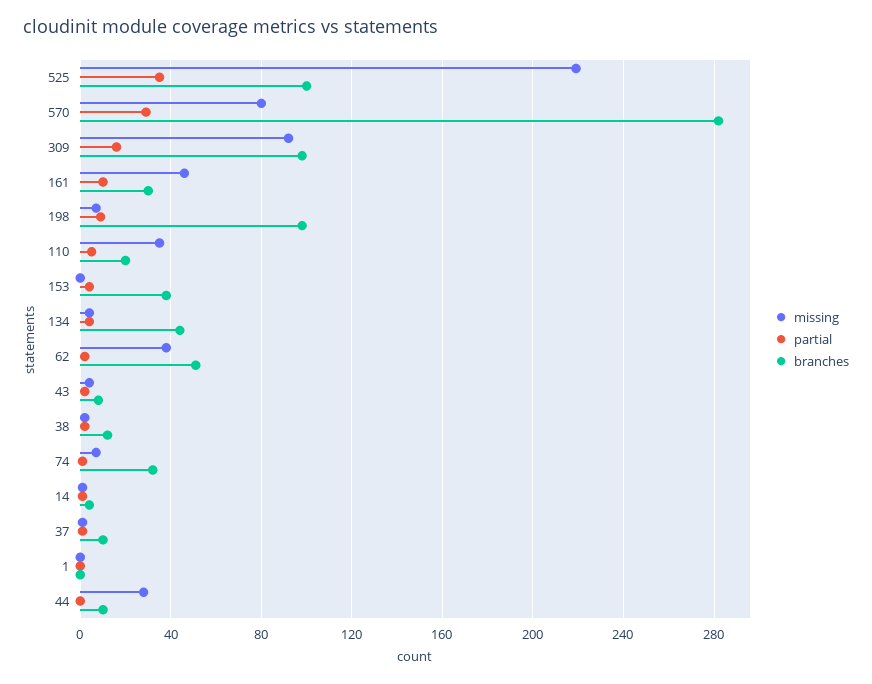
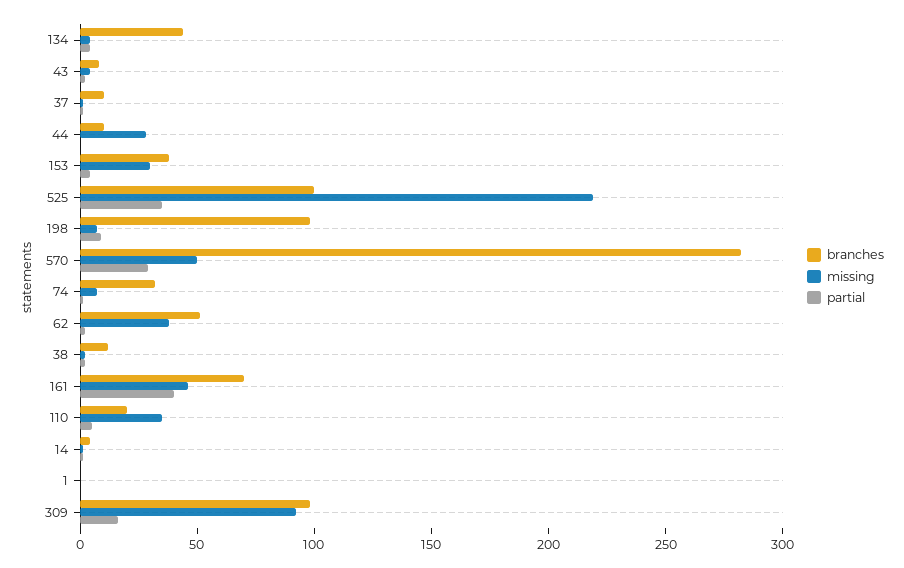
  {
    "missing": {
      "525": 220,
-     "570": 80,
+     "570": 50,
      "309": 90,
      "161": 45,
      "198": 5,
      "110": 35,
-     "153": 0,
+     "153": 30,
      "134": 5,
      "62": 40,
      "43": 5,
      "38": 0,
      "74": 5,
      "14": 0,
      "37": 0,
      "1": 0,
      "44": 30
    },
    "partial": {
      "525": 35,
      "570": 30,
      "309": 15,
-     "161": 10,
+     "161": 40,
      "198": 10,
      "110": 5,
      "153": 5,
      "134": 5,
      "62": 0,
      "43": 0,
      "38": 0,
      "74": 0,
      "14": 0,
      "37": 0,
      "1": 0,
      "44": 0
    },
    "branches": {
      "525": 100,
      "570": 280,
      "309": 100,
-     "161": 30,
+     "161": 70,
      "198": 100,
      "110": 20,
      "153": 40,
      "134": 45,
      "62": 50,
      "43": 10,
      "38": 10,
      "74": 30,
      "14": 5,
      "37": 10,
      "1": 0,
      "44": 10
    }
  }

